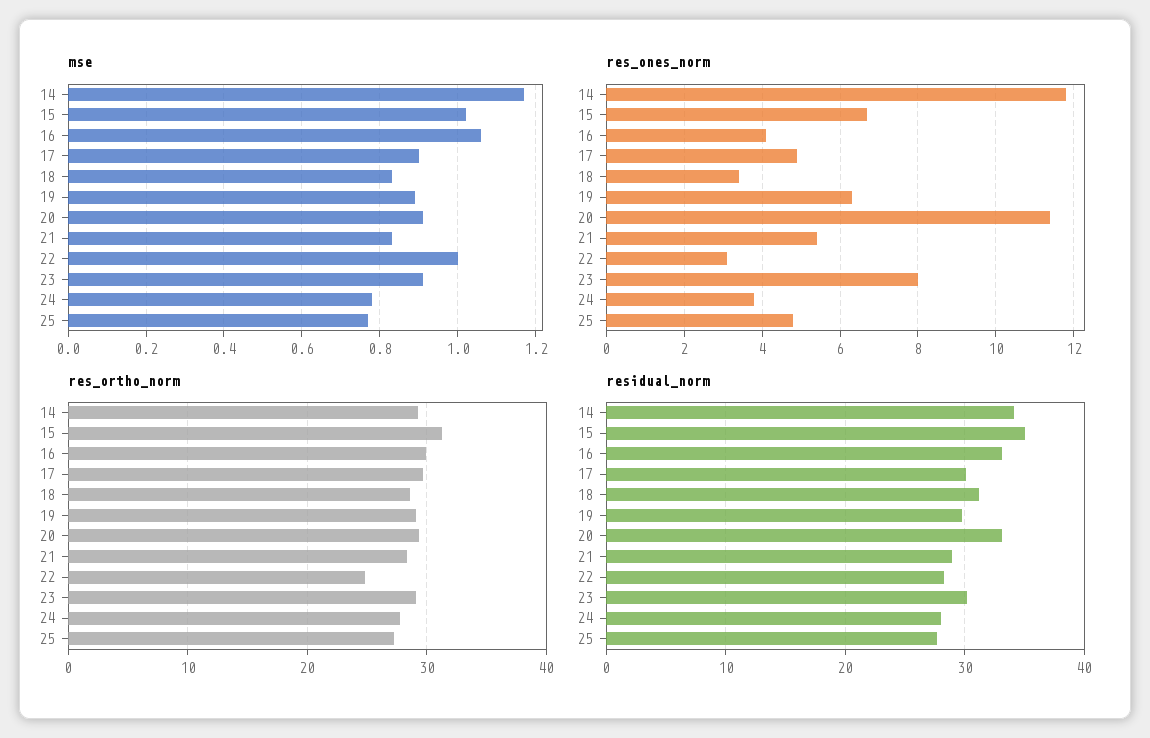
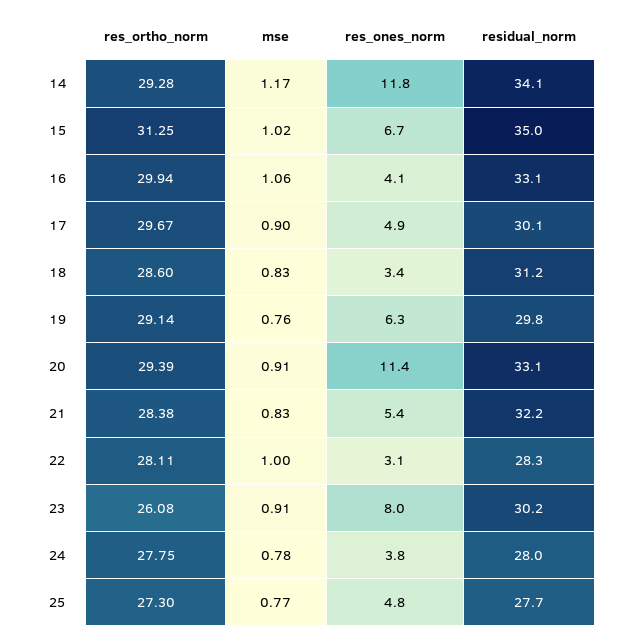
  {
    "mse": {
      "14": 1.17,
      "15": 1.02,
      "16": 1.06,
      "17": 0.9,
      "18": 0.83,
-     "19": 0.9,
+     "19": 0.76,
      "20": 0.91,
      "21": 0.83,
      "22": 1,
      "23": 0.91,
      "24": 0.78,
      "25": 0.77
    },
    "res_ones_norm": {
      "14": 11.8,
      "15": 6.7,
      "16": 4.1,
      "17": 4.9,
      "18": 3.4,
      "19": 6.3,
      "20": 11.4,
      "21": 5.4,
      "22": 3.1,
      "23": 8,
      "24": 3.8,
      "25": 4.8
    },
    "res_ortho_norm": {
      "14": 29.28,
      "15": 31.25,
      "16": 29.94,
      "17": 29.67,
      "18": 28.6,
      "19": 29.14,
      "20": 29.39,
      "21": 28.38,
-     "22": 25,
+     "22": 28.11,
-     "23": 29,
+     "23": 26.08,
      "24": 27.75,
      "25": 27.3
    },
    "residual_norm": {
      "14": 34.1,
      "15": 35,
      "16": 33.1,
      "17": 30.1,
      "18": 31.2,
      "19": 29.8,
      "20": 33.1,
-     "21": 29,
+     "21": 32.2,
      "22": 28.3,
      "23": 30.2,
      "24": 28,
      "25": 27.7
    }
  }

